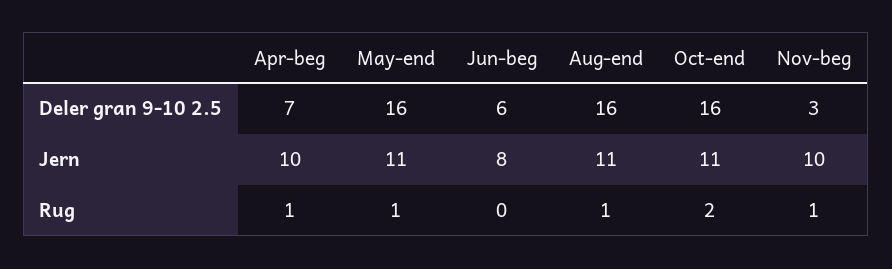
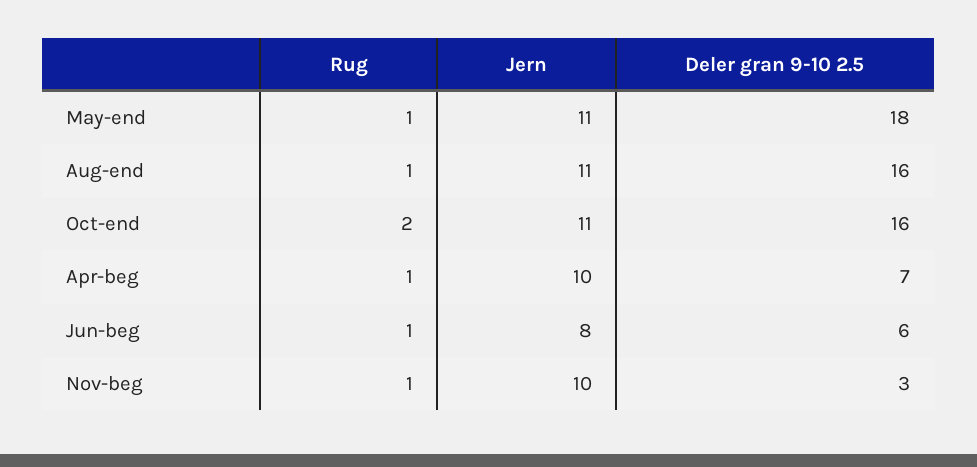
  {
    "Apr-beg": {
      "Deler gran 9-10 2.5": 7,
      "Jern": 10,
      "Rug": 1
    },
    "May-end": {
-     "Deler gran 9-10 2.5": 16,
+     "Deler gran 9-10 2.5": 18,
      "Jern": 11,
      "Rug": 1
    },
    "Jun-beg": {
      "Deler gran 9-10 2.5": 6,
      "Jern": 8,
-     "Rug": 0
+     "Rug": 1
    },
    "Aug-end": {
      "Deler gran 9-10 2.5": 16,
      "Jern": 11,
      "Rug": 1
    },
    "Oct-end": {
      "Deler gran 9-10 2.5": 16,
      "Jern": 11,
      "Rug": 2
    },
    "Nov-beg": {
      "Deler gran 9-10 2.5": 3,
      "Jern": 10,
      "Rug": 1
    }
  }

